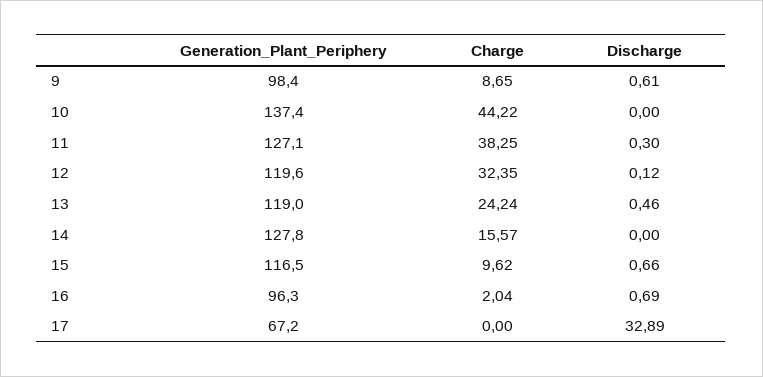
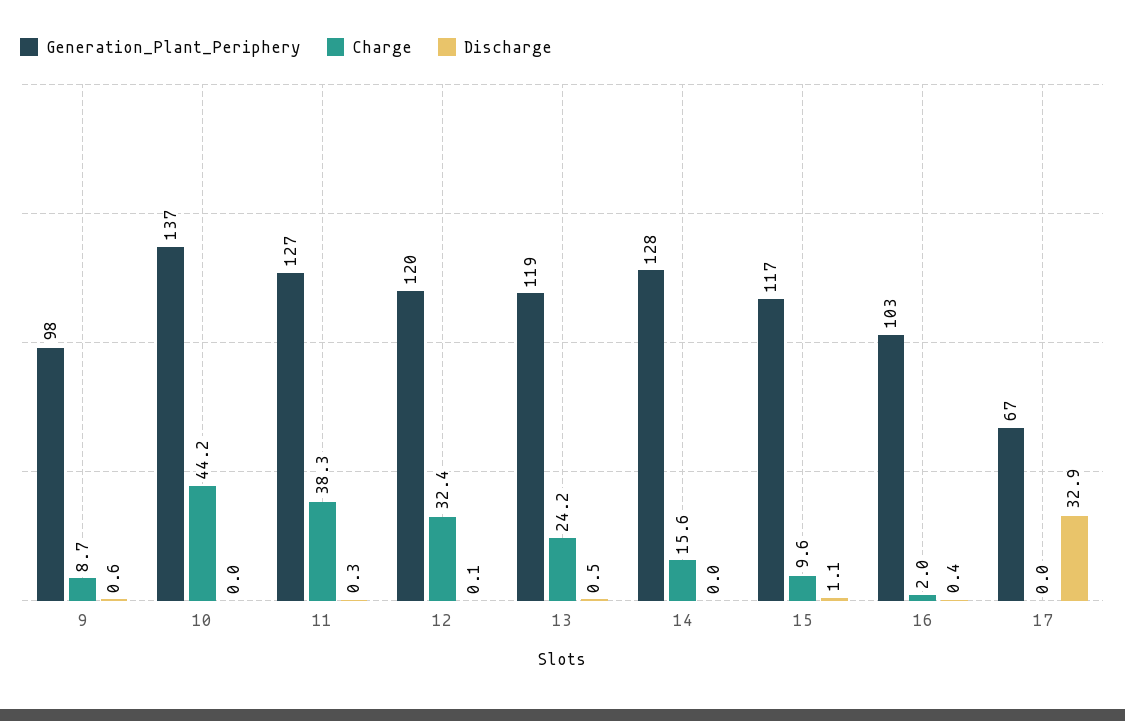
  {
    "Generation_Plant_Periphery": {
      "9": 98.4,
      "10": 137.4,
      "11": 127.1,
      "12": 119.6,
      "13": 119,
      "14": 127.8,
      "15": 116.5,
-     "16": 96.3,
+     "16": 103,
      "17": 67.2
    },
    "Charge": {
      "9": 8.65,
      "10": 44.22,
      "11": 38.25,
      "12": 32.35,
      "13": 24.24,
      "14": 15.57,
      "15": 9.62,
      "16": 2.04,
      "17": 0
    },
    "Discharge": {
      "9": 0.61,
      "10": 0,
      "11": 0.3,
      "12": 0.12,
      "13": 0.46,
      "14": 0,
-     "15": 0.66,
+     "15": 1.1,
-     "16": 0.69,
+     "16": 0.4,
      "17": 32.89
    }
  }

